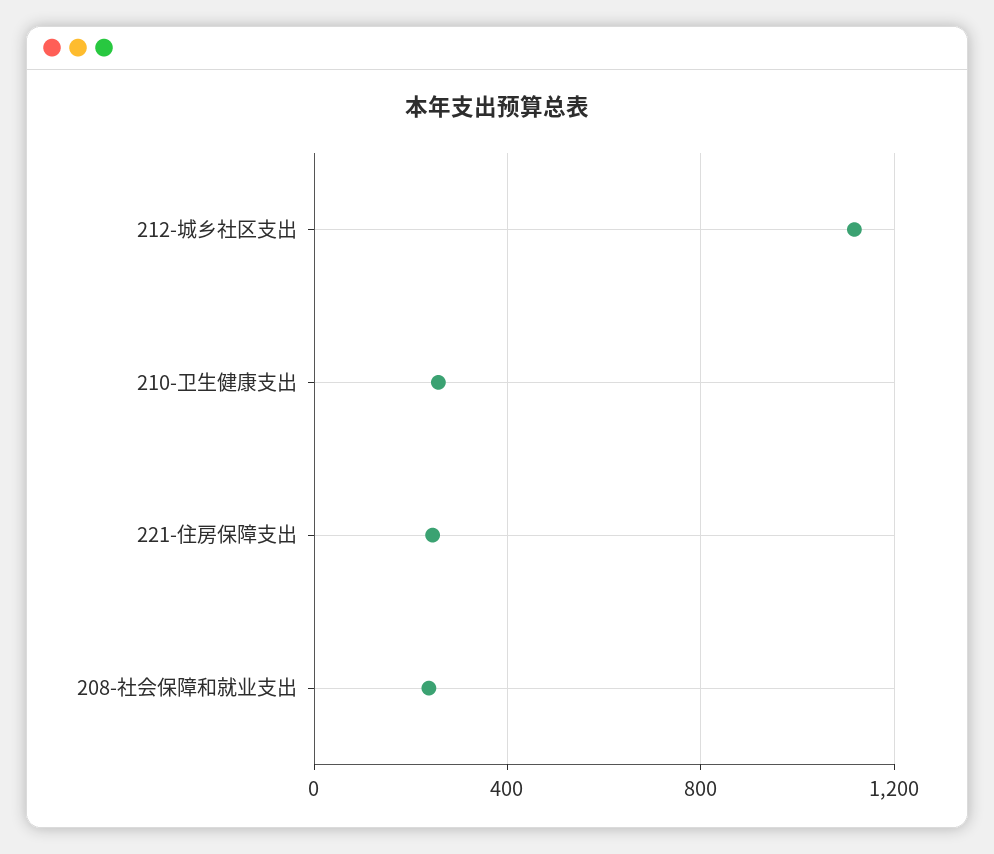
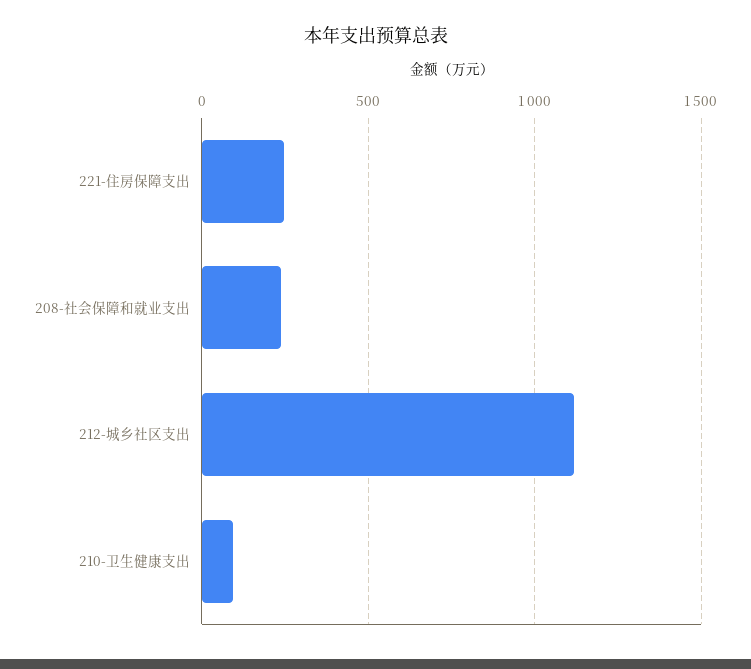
  {
    "212-城乡社区支出": 1100,
-   "210-卫生健康支出": 250,
+   "210-卫生健康支出": 100,
    "221-住房保障支出": 250,
    "208-社会保障和就业支出": 250
  }

